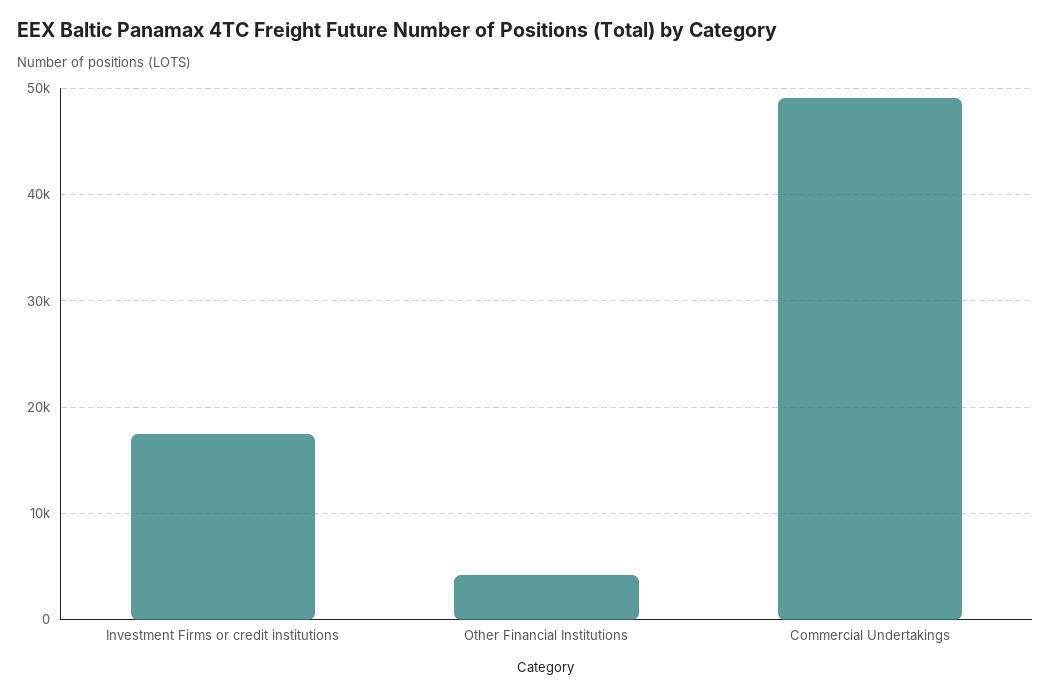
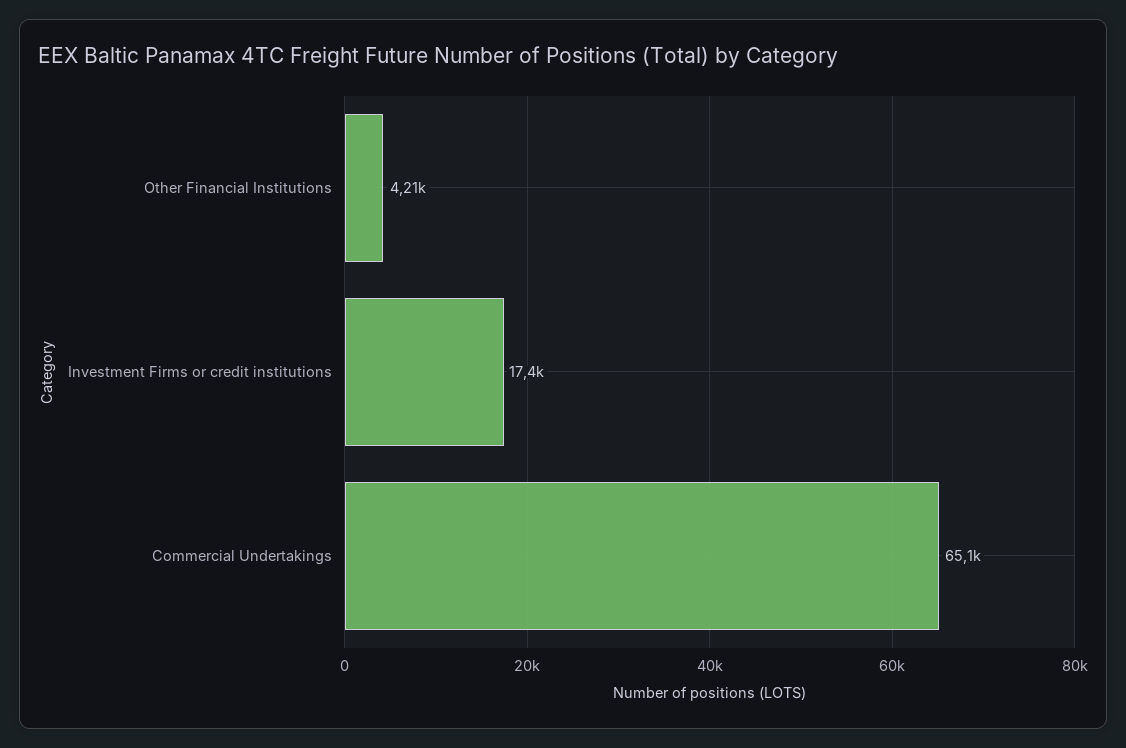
  {
    "Investment Firms or credit institutions": 17400,
    "Other Financial Institutions": 4210,
-   "Commercial Undertakings": 49000
+   "Commercial Undertakings": 65100
  }

